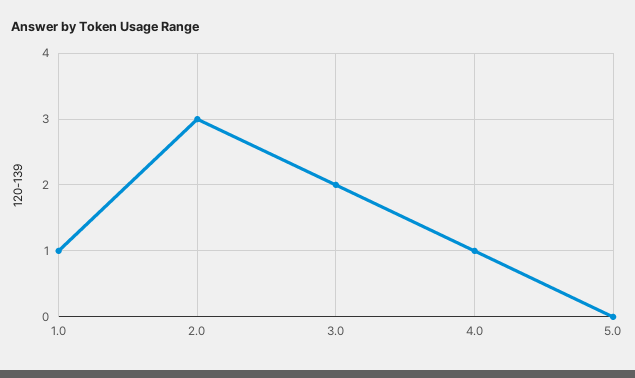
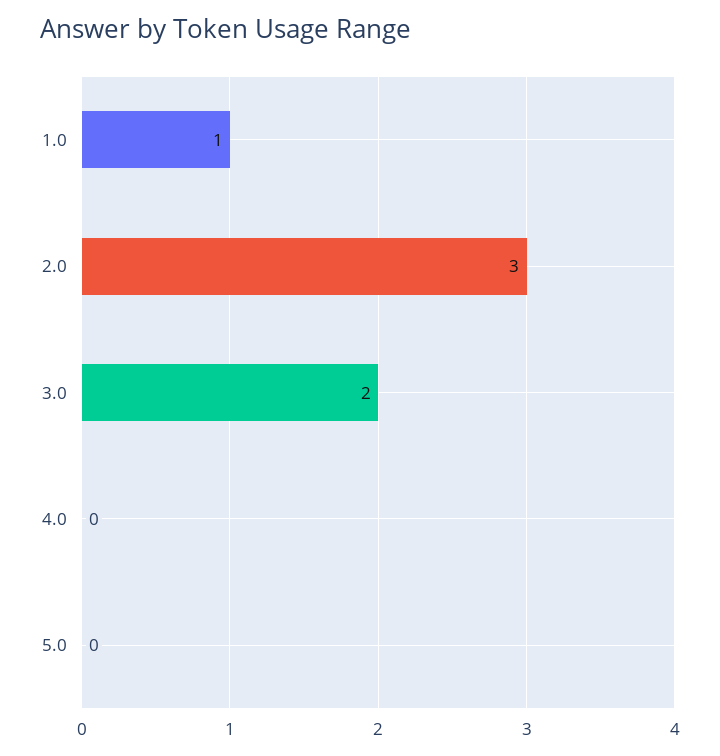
  {
    "1.0": 1,
    "2.0": 3,
    "3.0": 2,
-   "4.0": 1,
+   "4.0": 0,
    "5.0": 0
  }

